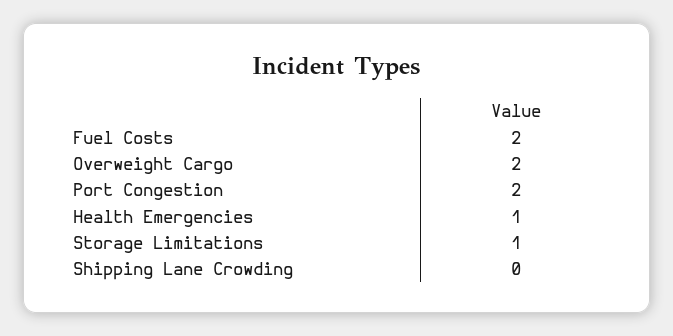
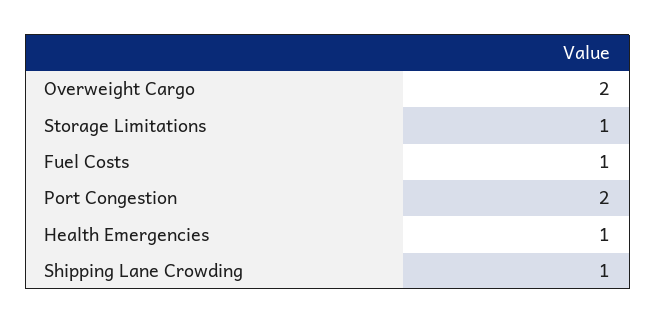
  {
-   "Fuel Costs": 2,
+   "Fuel Costs": 1,
    "Overweight Cargo": 2,
    "Port Congestion": 2,
    "Health Emergencies": 1,
    "Storage Limitations": 1,
-   "Shipping Lane Crowding": 0
+   "Shipping Lane Crowding": 1
  }

